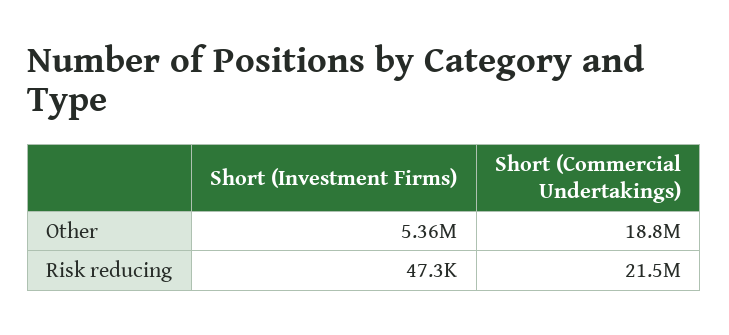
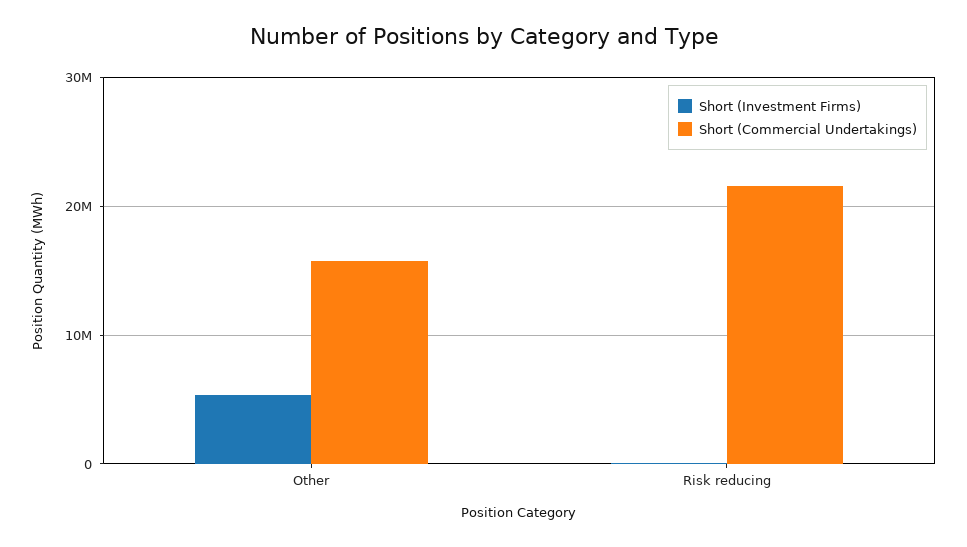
  {
    "Short (Investment Firms)": {
      "Other": 5360000,
      "Risk reducing": 47300
    },
    "Short (Commercial Undertakings)": {
-     "Other": 18800000,
+     "Other": 16000000,
      "Risk reducing": 21500000
    }
  }

